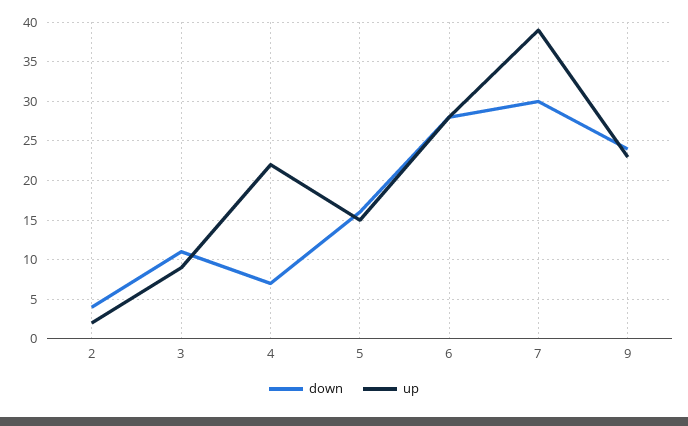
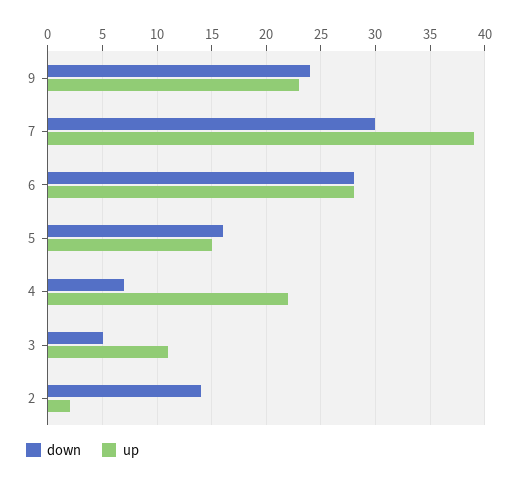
  {
    "down": {
-     "2": 4,
+     "2": 14,
-     "3": 11,
+     "3": 5,
      "4": 7,
      "5": 16,
      "6": 28,
      "7": 30,
      "9": 24
    },
    "up": {
      "2": 2,
-     "3": 9,
+     "3": 11,
      "4": 22,
      "5": 15,
      "6": 28,
      "7": 39,
      "9": 23
    }
  }

